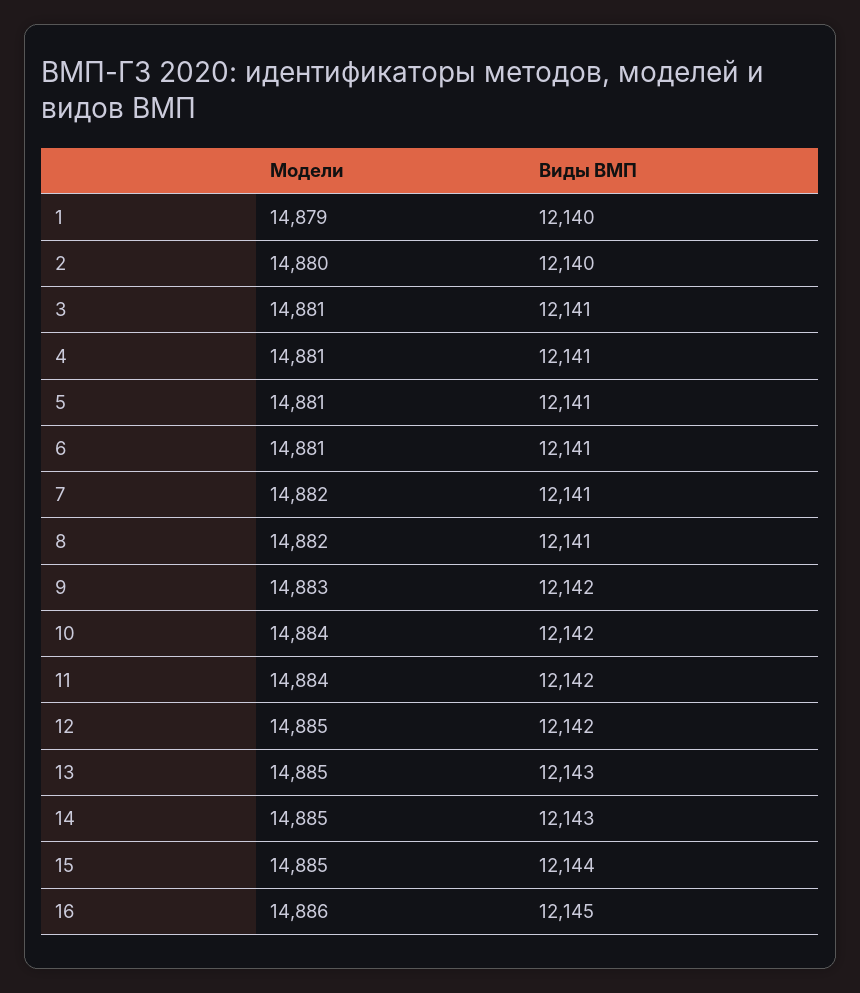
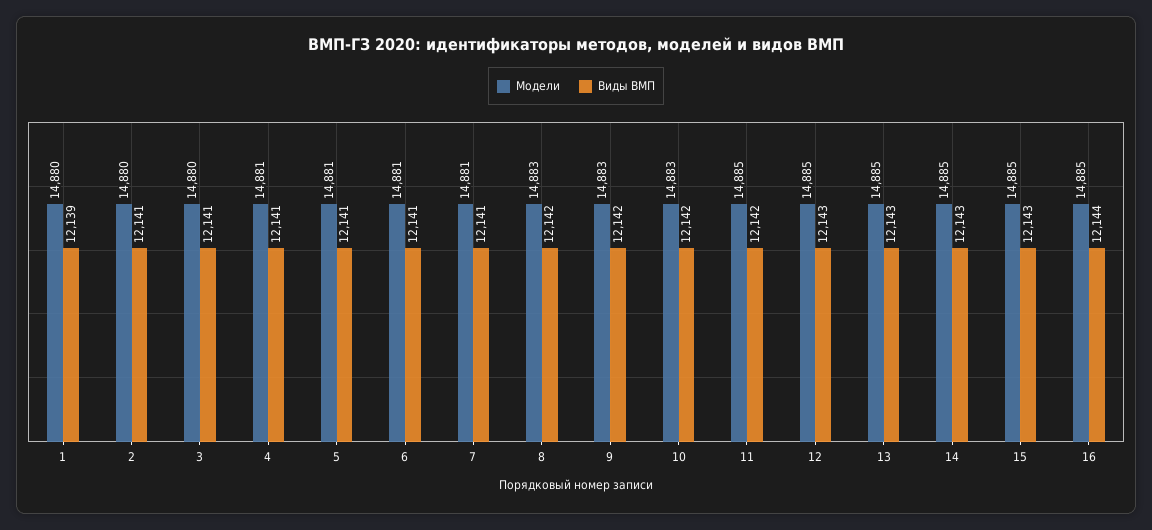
  {
    "Модели": {
-     "1": 14879,
+     "1": 14880,
      "2": 14880,
-     "3": 14881,
+     "3": 14880,
      "4": 14881,
      "5": 14881,
      "6": 14881,
-     "7": 14882,
+     "7": 14881,
-     "8": 14882,
+     "8": 14883,
      "9": 14883,
-     "10": 14884,
+     "10": 14883,
-     "11": 14884,
+     "11": 14885,
      "12": 14885,
      "13": 14885,
      "14": 14885,
      "15": 14885,
-     "16": 14886
+     "16": 14885
    },
    "Виды ВМП": {
-     "1": 12140,
+     "1": 12139,
-     "2": 12140,
+     "2": 12141,
      "3": 12141,
      "4": 12141,
      "5": 12141,
      "6": 12141,
      "7": 12141,
-     "8": 12141,
+     "8": 12142,
      "9": 12142,
      "10": 12142,
      "11": 12142,
-     "12": 12142,
+     "12": 12143,
      "13": 12143,
      "14": 12143,
-     "15": 12144,
+     "15": 12143,
-     "16": 12145
+     "16": 12144
    }
  }

